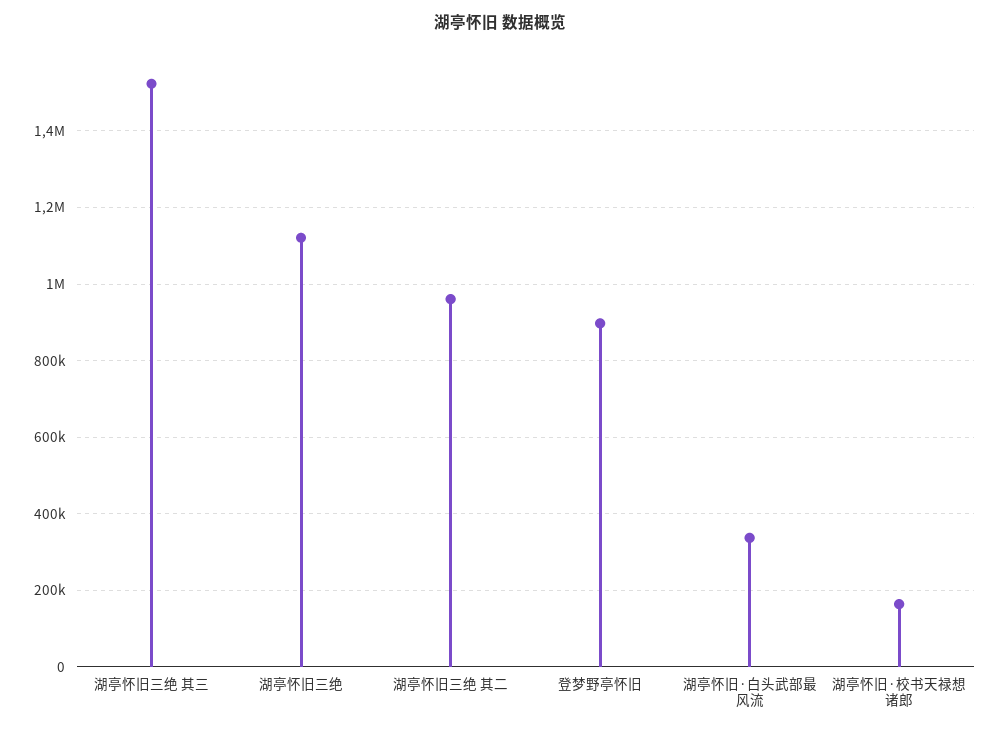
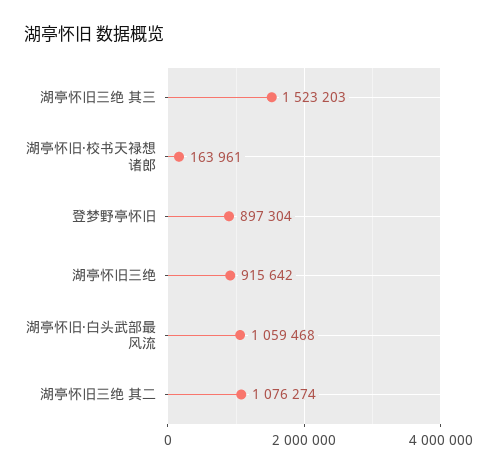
  {
    "湖亭怀旧三绝 其三": 1523203,
-   "湖亭怀旧三绝": 1120000,
+   "湖亭怀旧三绝": 915642,
-   "湖亭怀旧三绝 其二": 960000,
+   "湖亭怀旧三绝 其二": 1076274,
    "登梦野亭怀旧": 897304,
-   "湖亭怀旧·白头武部最风流": 340000,
+   "湖亭怀旧·白头武部最风流": 1059468,
    "湖亭怀旧·校书天禄想诸郎": 163961
  }

